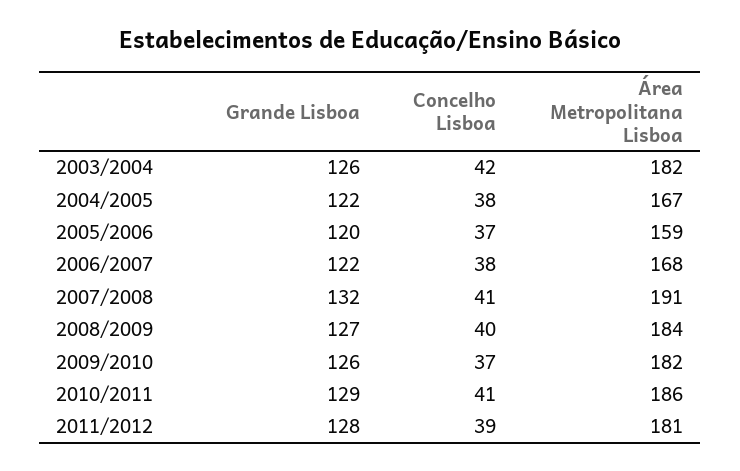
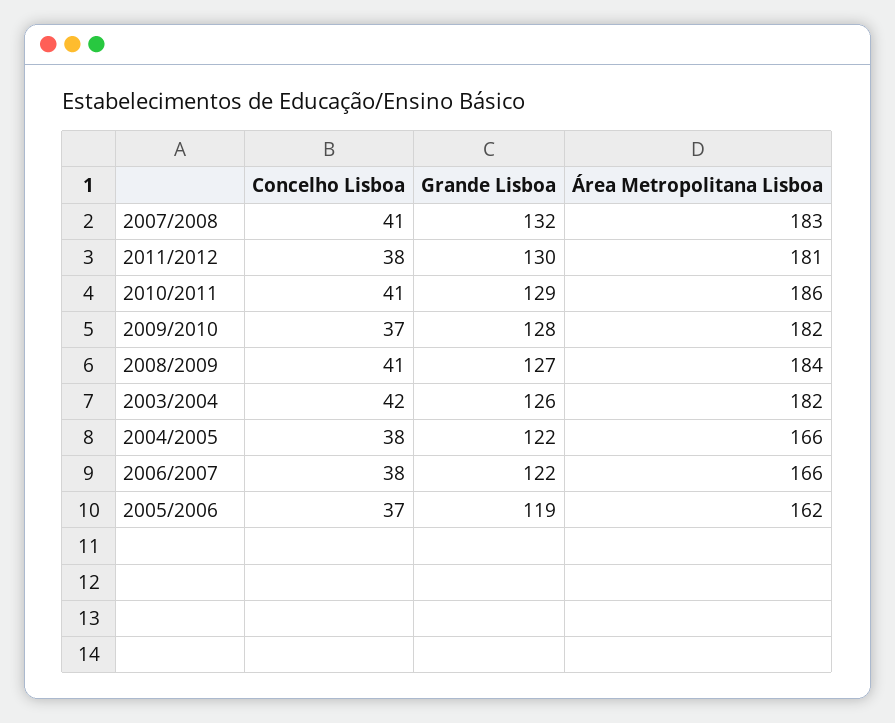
  {
    "Grande Lisboa": {
      "2003/2004": 126,
      "2004/2005": 122,
-     "2005/2006": 120,
+     "2005/2006": 119,
      "2006/2007": 122,
      "2007/2008": 132,
      "2008/2009": 127,
-     "2009/2010": 126,
+     "2009/2010": 128,
      "2010/2011": 129,
-     "2011/2012": 128
+     "2011/2012": 130
    },
    "Concelho Lisboa": {
      "2003/2004": 42,
      "2004/2005": 38,
      "2005/2006": 37,
      "2006/2007": 38,
      "2007/2008": 41,
-     "2008/2009": 40,
+     "2008/2009": 41,
      "2009/2010": 37,
      "2010/2011": 41,
-     "2011/2012": 39
+     "2011/2012": 38
    },
    "Área Metropolitana Lisboa": {
      "2003/2004": 182,
-     "2004/2005": 167,
+     "2004/2005": 166,
-     "2005/2006": 159,
+     "2005/2006": 162,
-     "2006/2007": 168,
+     "2006/2007": 166,
-     "2007/2008": 191,
+     "2007/2008": 183,
      "2008/2009": 184,
      "2009/2010": 182,
      "2010/2011": 186,
      "2011/2012": 181
    }
  }

